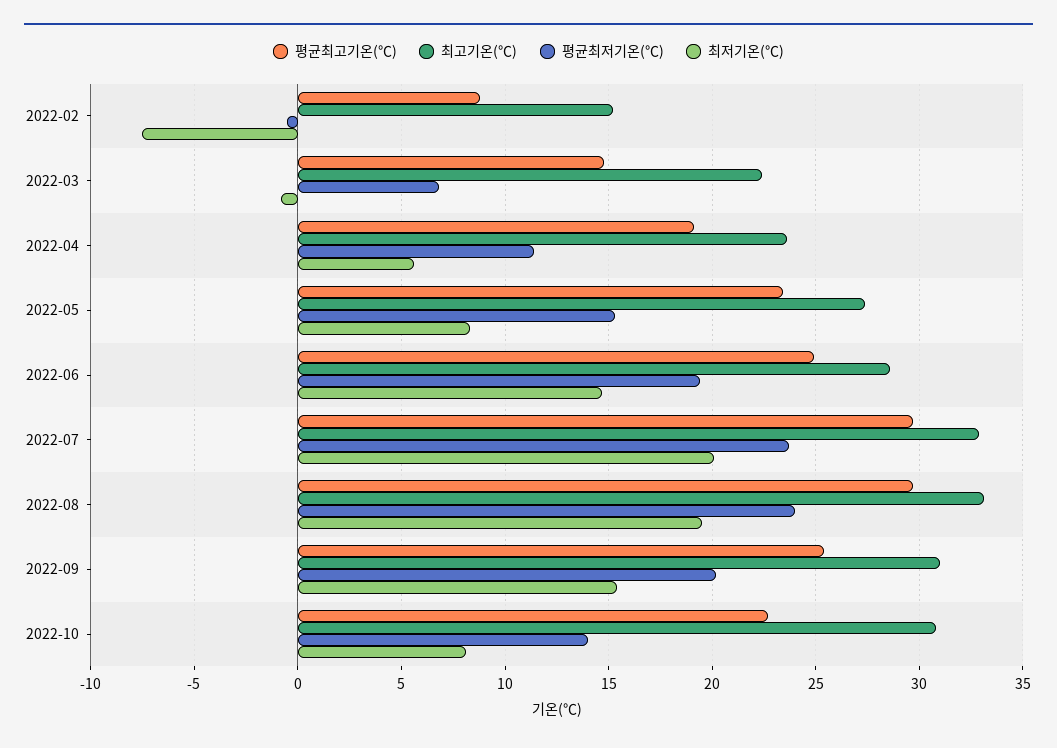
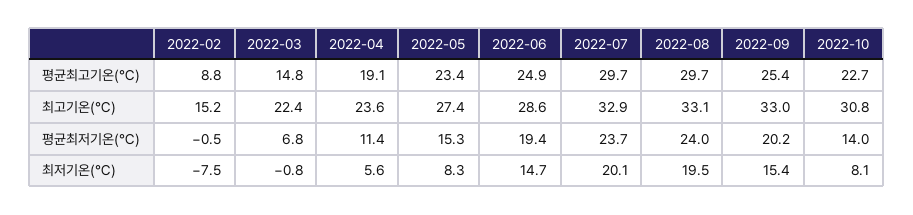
  {
    "평균최고기온(℃)": {
      "2022-02": 8.8,
      "2022-03": 14.8,
      "2022-04": 19.1,
      "2022-05": 23.4,
      "2022-06": 24.9,
      "2022-07": 29.7,
      "2022-08": 29.7,
      "2022-09": 25.4,
      "2022-10": 22.7
    },
    "최고기온(℃)": {
      "2022-02": 15.2,
      "2022-03": 22.4,
      "2022-04": 23.6,
      "2022-05": 27.4,
      "2022-06": 28.6,
      "2022-07": 32.9,
      "2022-08": 33.1,
-     "2022-09": 31,
+     "2022-09": 33,
      "2022-10": 30.8
    },
    "평균최저기온(℃)": {
      "2022-02": -0.5,
      "2022-03": 6.8,
      "2022-04": 11.4,
      "2022-05": 15.3,
      "2022-06": 19.4,
      "2022-07": 23.7,
      "2022-08": 24,
      "2022-09": 20.2,
      "2022-10": 14
    },
    "최저기온(℃)": {
      "2022-02": -7.5,
      "2022-03": -0.8,
      "2022-04": 5.6,
      "2022-05": 8.3,
      "2022-06": 14.7,
      "2022-07": 20.1,
      "2022-08": 19.5,
      "2022-09": 15.4,
      "2022-10": 8.1
    }
  }

